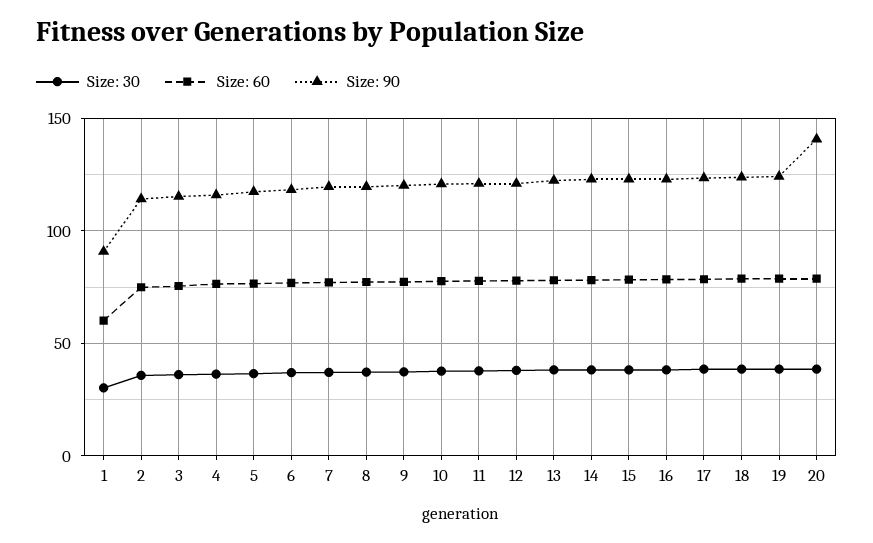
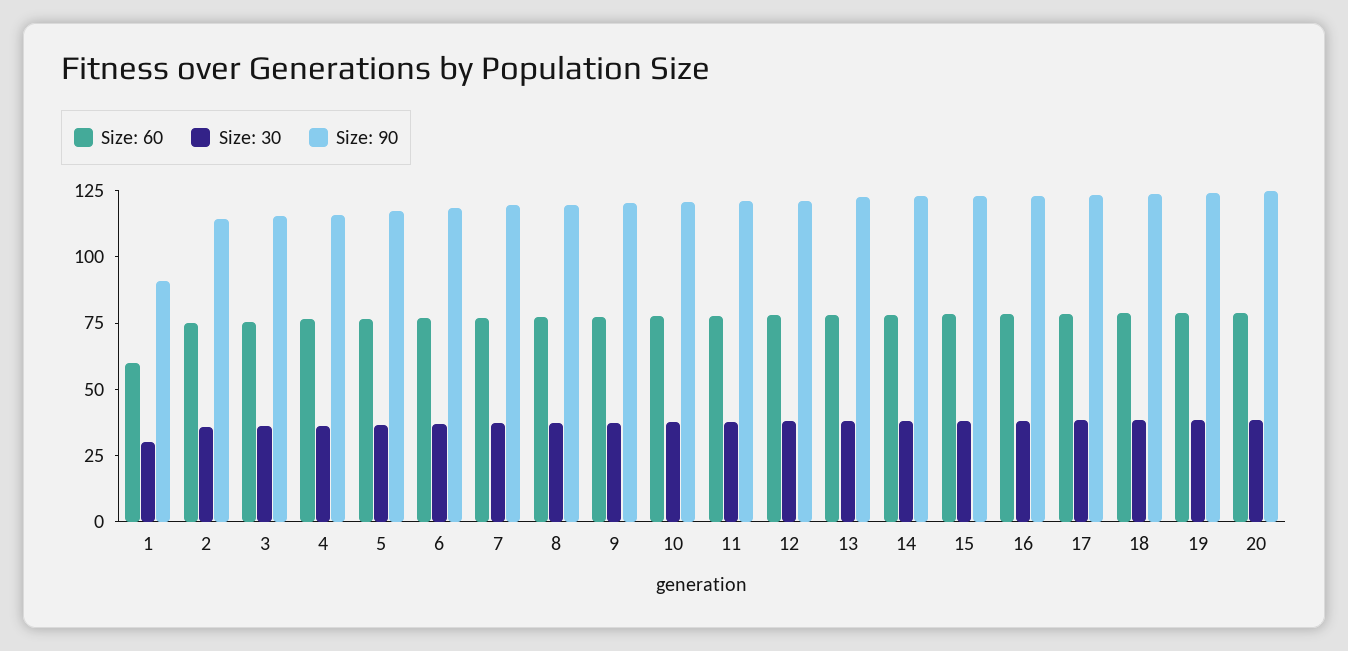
  {
    "Size: 30": {
      "1": 30,
      "2": 35,
      "3": 35,
      "4": 35,
      "5": 35,
      "6": 35,
      "7": 35,
      "8": 35,
      "9": 35,
      "10": 40,
      "11": 40,
      "12": 40,
      "13": 40,
      "14": 40,
      "15": 40,
      "16": 40,
      "17": 40,
      "18": 40,
      "19": 40,
      "20": 40
    },
    "Size: 60": {
      "1": 60,
      "2": 75,
      "3": 75,
      "4": 75,
      "5": 75,
      "6": 75,
      "7": 75,
      "8": 75,
      "9": 75,
      "10": 80,
      "11": 80,
      "12": 80,
      "13": 80,
      "14": 80,
      "15": 80,
      "16": 80,
      "17": 80,
      "18": 80,
      "19": 80,
      "20": 80
    },
    "Size: 90": {
      "1": 90,
      "2": 115,
      "3": 115,
      "4": 115,
      "5": 115,
      "6": 120,
      "7": 120,
      "8": 120,
      "9": 120,
      "10": 120,
      "11": 120,
      "12": 120,
      "13": 120,
      "14": 125,
      "15": 125,
      "16": 125,
      "17": 125,
      "18": 125,
      "19": 125,
-     "20": 140
+     "20": 125
    }
  }

